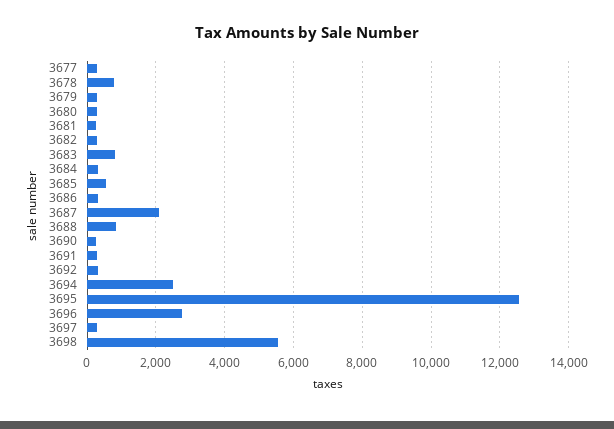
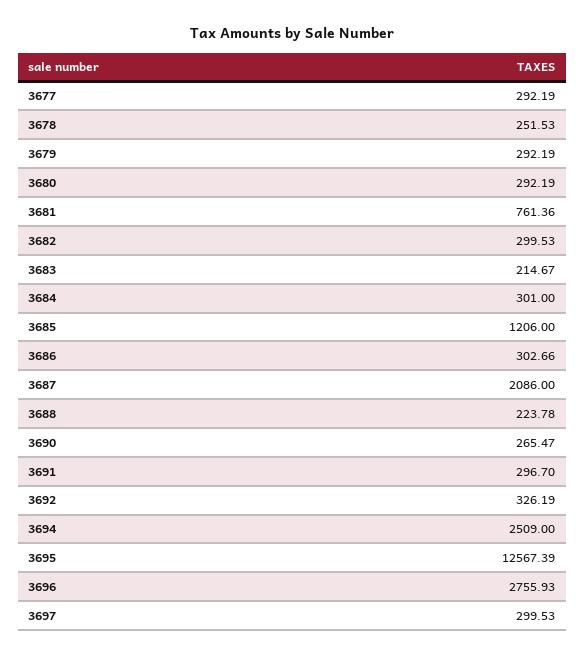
  {
    "3677": 292.19,
-   "3678": 800,
+   "3678": 251.53,
    "3679": 292.19,
    "3680": 292.19,
-   "3681": 200,
+   "3681": 761.36,
    "3682": 299.53,
-   "3683": 800,
+   "3683": 214.67,
    "3684": 301,
-   "3685": 600,
+   "3685": 1206,
    "3686": 302.66,
    "3687": 2086,
-   "3688": 800,
+   "3688": 223.78,
    "3690": 265.47,
    "3691": 296.7,
    "3692": 326.19,
    "3694": 2509,
    "3695": 12567.39,
    "3696": 2755.93,
-   "3697": 299.53,
+   "3697": 299.53
-   "3698": 5600
  }

